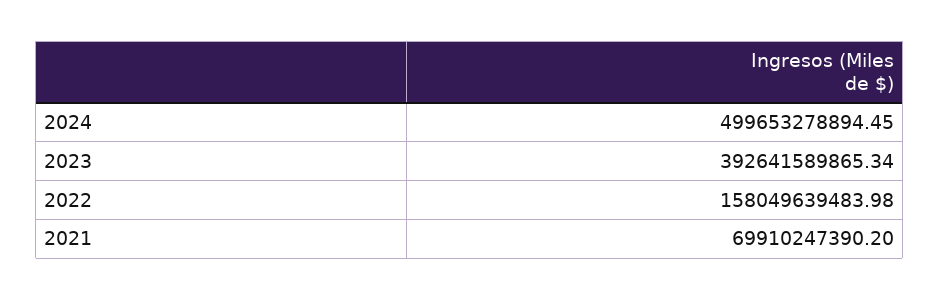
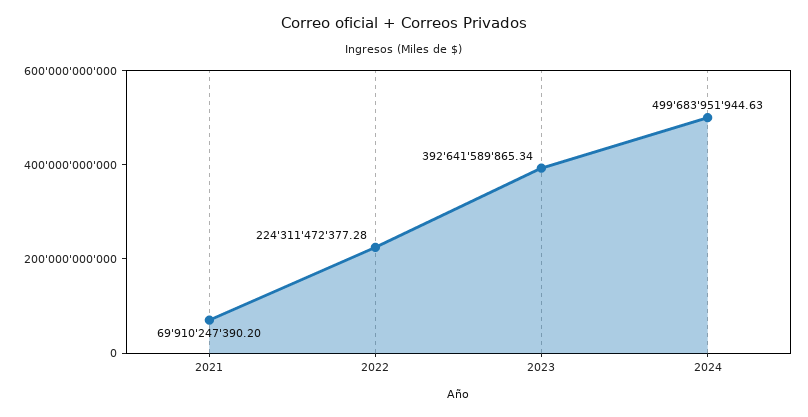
  {
-   "2024": 499653278894.45,
+   "2024": 499683951944.63,
    "2023": 392641589865.34,
-   "2022": 158049639483.98,
+   "2022": 224311472377.28,
    "2021": 69910247390.2
  }

